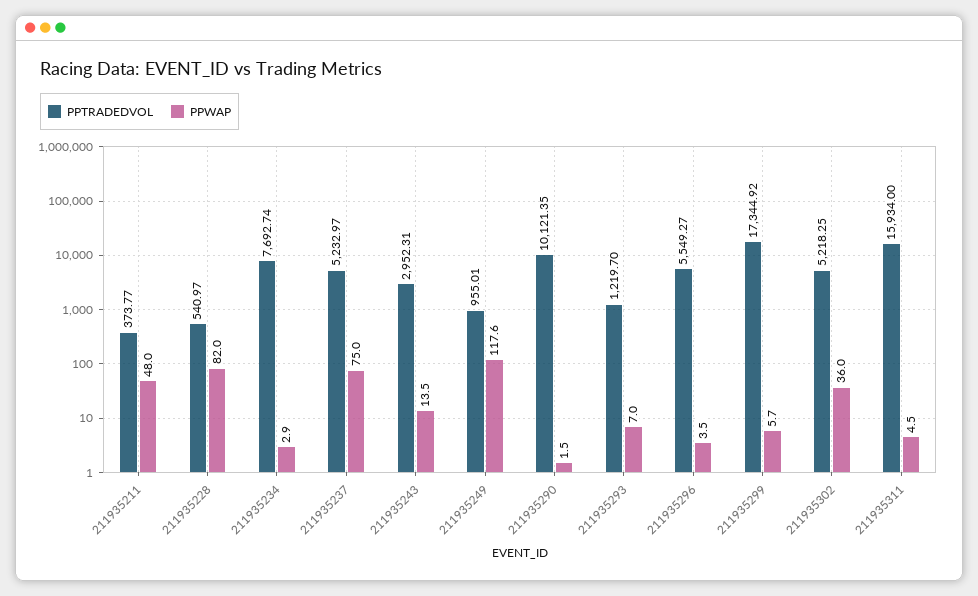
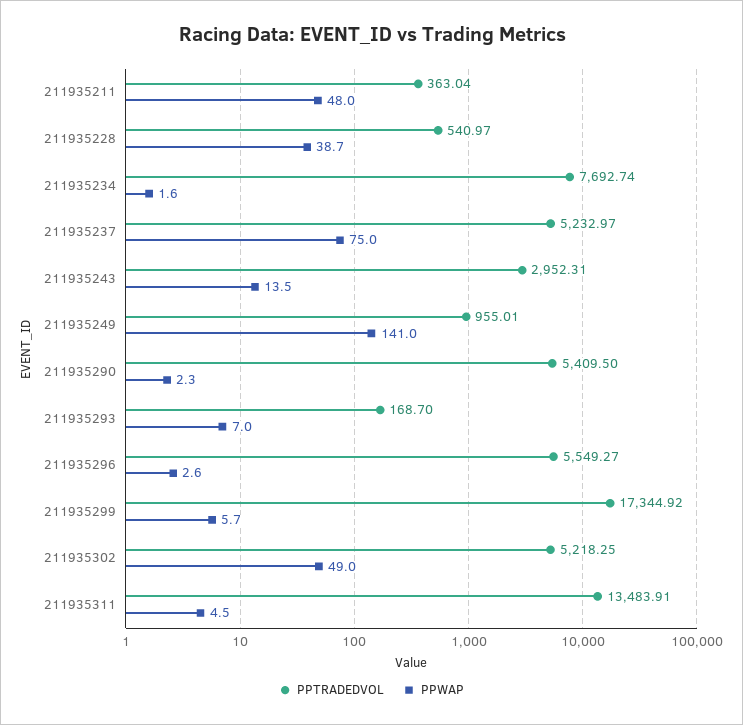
  {
    "PPTRADEDVOL": {
-     "211935211": 373.77,
+     "211935211": 363.04,
      "211935228": 540.97,
      "211935234": 7692.74,
      "211935237": 5232.97,
      "211935243": 2952.31,
      "211935249": 955.01,
-     "211935290": 10121.35,
+     "211935290": 5409.5,
-     "211935293": 1219.7,
+     "211935293": 168.7,
      "211935296": 5549.27,
      "211935299": 17344.92,
      "211935302": 5218.25,
-     "211935311": 15934
+     "211935311": 13483.91
    },
    "PPWAP": {
      "211935211": 48,
-     "211935228": 82,
+     "211935228": 38.7,
-     "211935234": 2.9,
+     "211935234": 1.6,
      "211935237": 75,
      "211935243": 13.5,
-     "211935249": 117.6,
+     "211935249": 141,
-     "211935290": 1.5,
+     "211935290": 2.3,
      "211935293": 7,
-     "211935296": 3.5,
+     "211935296": 2.6,
      "211935299": 5.7,
-     "211935302": 36,
+     "211935302": 49,
      "211935311": 4.5
    }
  }

